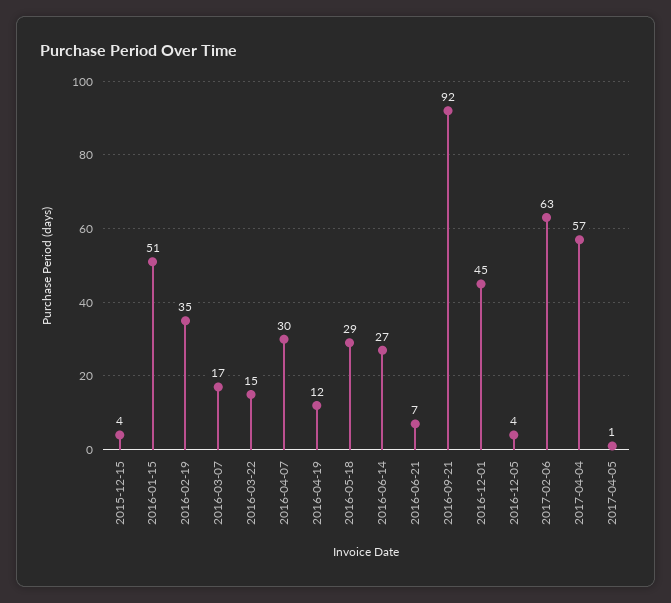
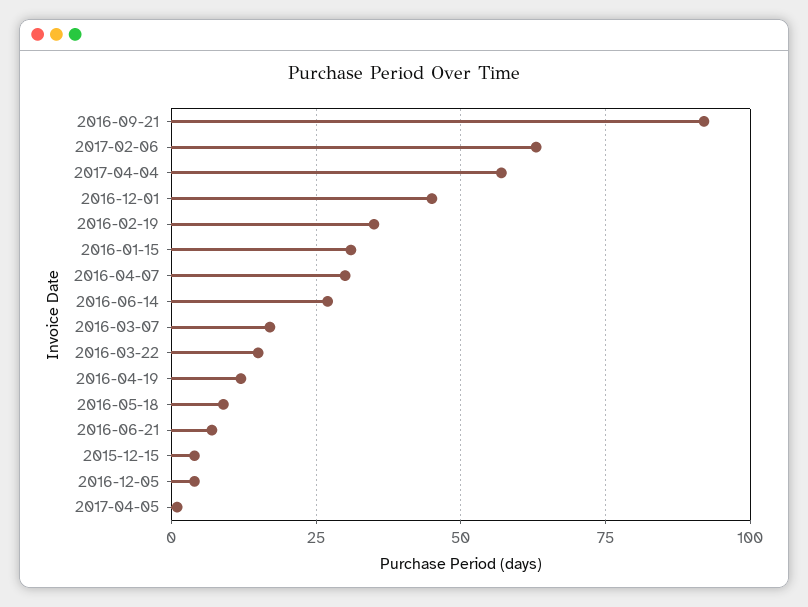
  {
    "2015-12-15": 4,
-   "2016-01-15": 51,
+   "2016-01-15": 30,
    "2016-02-19": 35,
    "2016-03-07": 17,
    "2016-03-22": 15,
    "2016-04-07": 30,
    "2016-04-19": 12,
-   "2016-05-18": 29,
+   "2016-05-18": 10,
    "2016-06-14": 27,
    "2016-06-21": 7,
    "2016-09-21": 92,
    "2016-12-01": 45,
    "2016-12-05": 4,
    "2017-02-06": 63,
    "2017-04-04": 57,
    "2017-04-05": 1
  }

